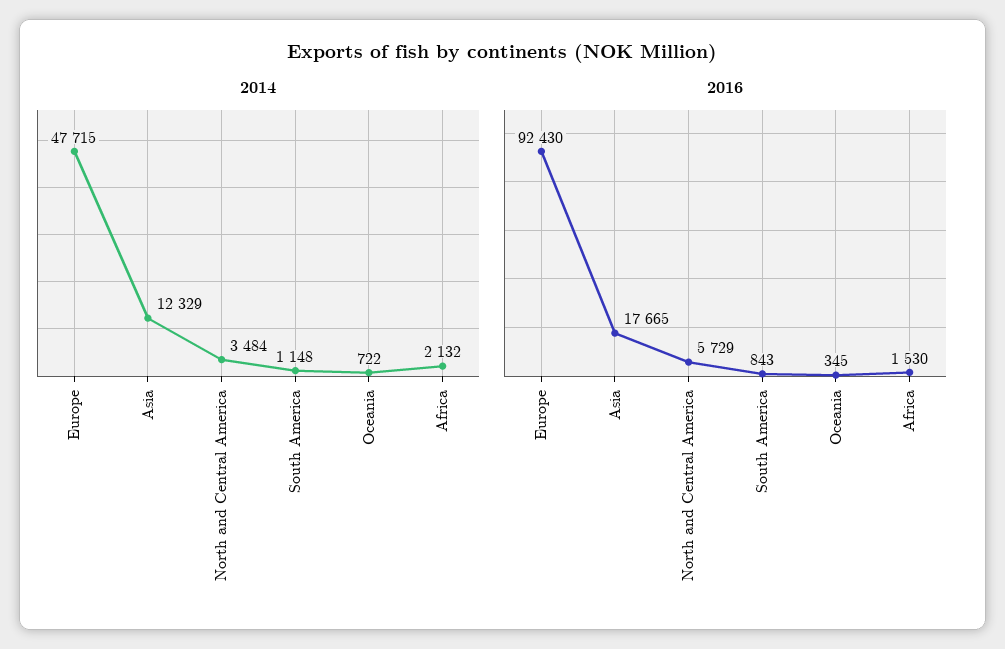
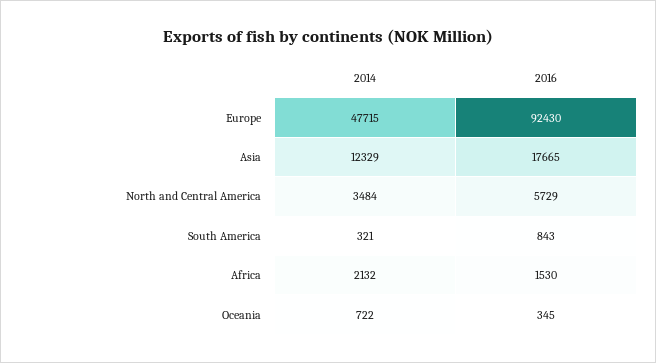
  {
    "2014": {
      "Europe": 47715,
      "Asia": 12329,
      "North and Central America": 3484,
-     "South America": 1148,
+     "South America": 321,
      "Oceania": 722,
      "Africa": 2132
    },
    "2016": {
      "Europe": 92430,
      "Asia": 17665,
      "North and Central America": 5729,
      "South America": 843,
      "Oceania": 345,
      "Africa": 1530
    }
  }

